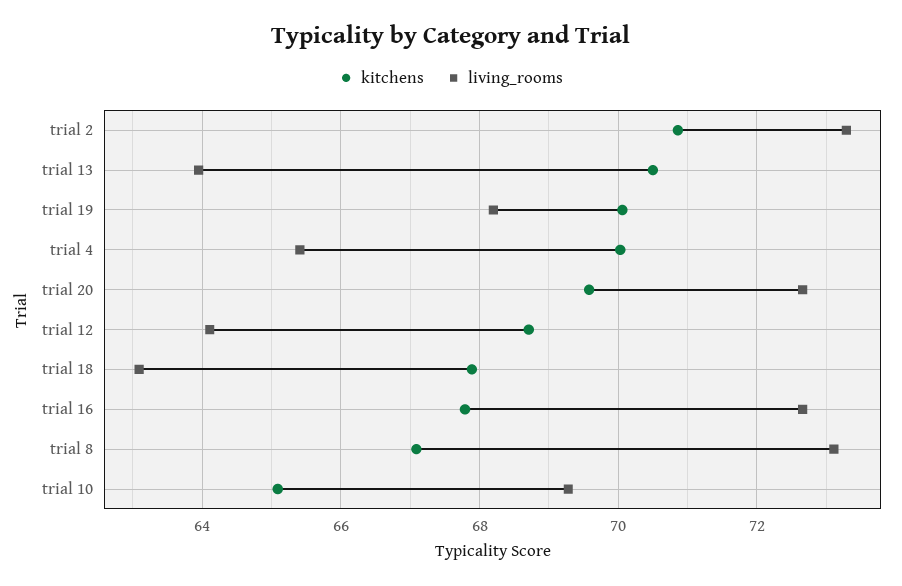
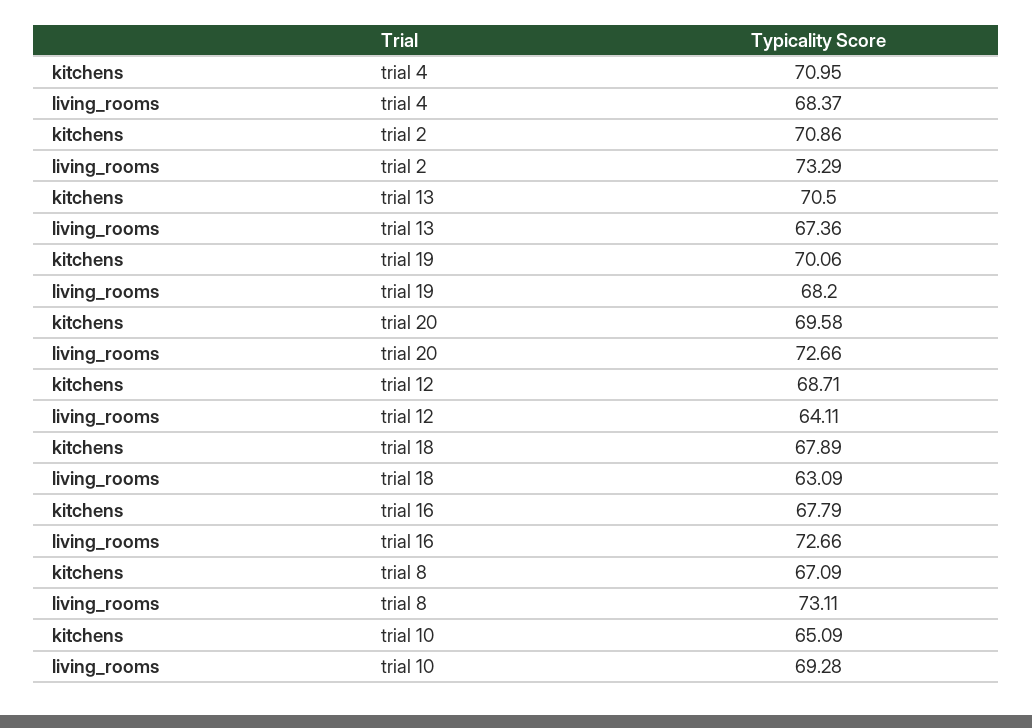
  {
    "kitchens": {
      "trial 2": 70.86,
      "trial 13": 70.5,
      "trial 19": 70.06,
-     "trial 4": 70,
+     "trial 4": 70.95,
      "trial 20": 69.58,
      "trial 12": 68.71,
      "trial 18": 67.89,
      "trial 16": 67.79,
      "trial 8": 67.09,
      "trial 10": 65.09
    },
    "living_rooms": {
      "trial 2": 73.29,
-     "trial 13": 64,
+     "trial 13": 67.36,
      "trial 19": 68.2,
-     "trial 4": 65.4,
+     "trial 4": 68.37,
      "trial 20": 72.66,
      "trial 12": 64.11,
      "trial 18": 63.09,
      "trial 16": 72.66,
      "trial 8": 73.11,
      "trial 10": 69.28
    }
  }

